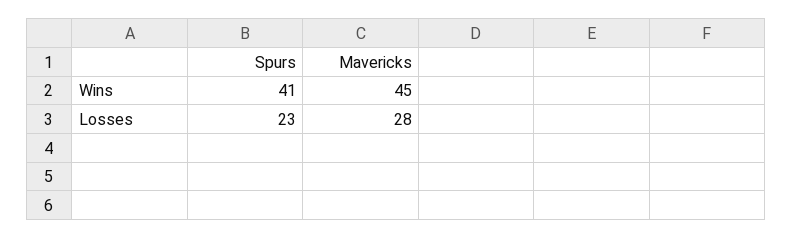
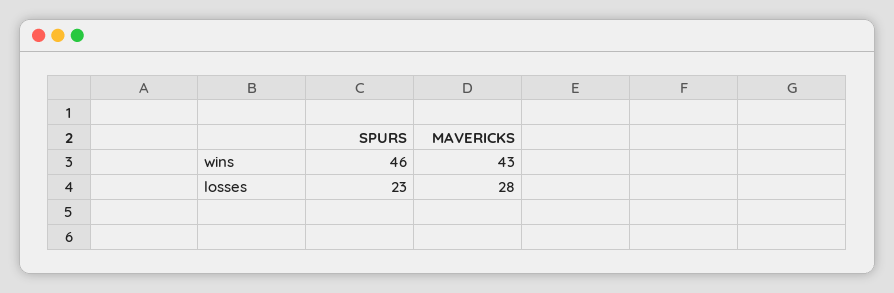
  {
    "Spurs": {
-     "Wins": 41,
+     "Wins": 46,
      "Losses": 23
    },
    "Mavericks": {
-     "Wins": 45,
+     "Wins": 43,
      "Losses": 28
    }
  }

